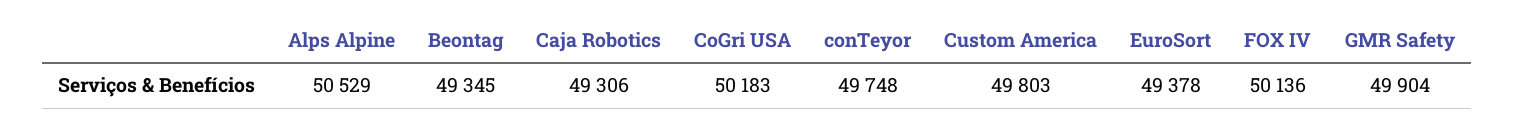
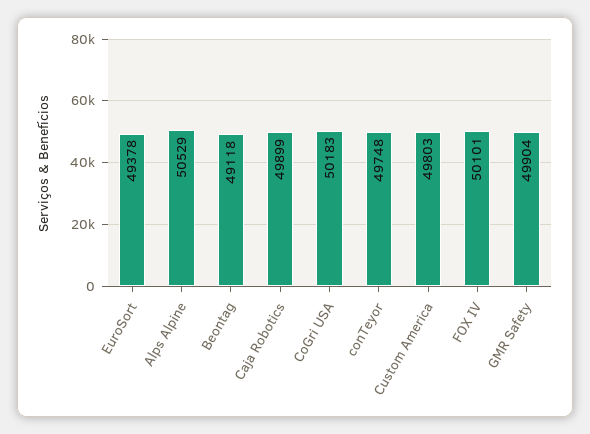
  {
    "Alps Alpine": 50529,
-   "Beontag": 49345,
+   "Beontag": 49118,
-   "Caja Robotics": 49306,
+   "Caja Robotics": 49899,
    "CoGri USA": 50183,
    "conTeyor": 49748,
    "Custom America": 49803,
    "EuroSort": 49378,
-   "FOX IV": 50136,
+   "FOX IV": 50101,
    "GMR Safety": 49904
  }

